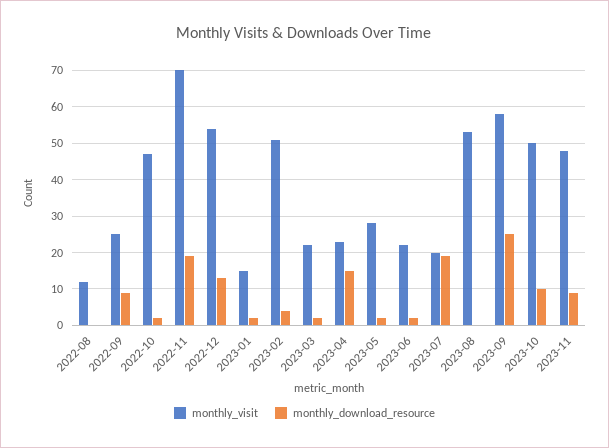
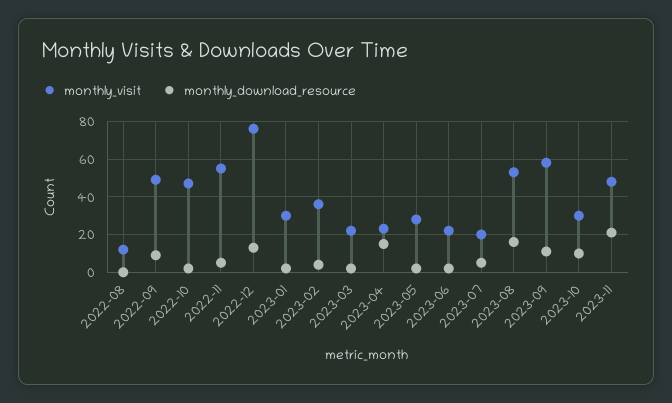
  {
    "monthly_visit": {
      "2022-08": 10,
-     "2022-09": 25,
+     "2022-09": 50,
      "2022-10": 45,
-     "2022-11": 70,
+     "2022-11": 55,
-     "2022-12": 55,
+     "2022-12": 75,
-     "2023-01": 15,
+     "2023-01": 30,
-     "2023-02": 50,
+     "2023-02": 35,
      "2023-03": 20,
      "2023-04": 25,
      "2023-05": 30,
      "2023-06": 20,
      "2023-07": 20,
      "2023-08": 55,
      "2023-09": 60,
-     "2023-10": 50,
+     "2023-10": 30,
      "2023-11": 50
    },
    "monthly_download_resource": {
      "2022-08": 0,
      "2022-09": 10,
      "2022-10": 0,
-     "2022-11": 20,
+     "2022-11": 5,
      "2022-12": 15,
      "2023-01": 0,
      "2023-02": 5,
      "2023-03": 0,
      "2023-04": 15,
      "2023-05": 0,
      "2023-06": 0,
-     "2023-07": 20,
+     "2023-07": 5,
-     "2023-08": 0,
+     "2023-08": 15,
-     "2023-09": 25,
+     "2023-09": 10,
      "2023-10": 10,
-     "2023-11": 10
+     "2023-11": 20
    }
  }

